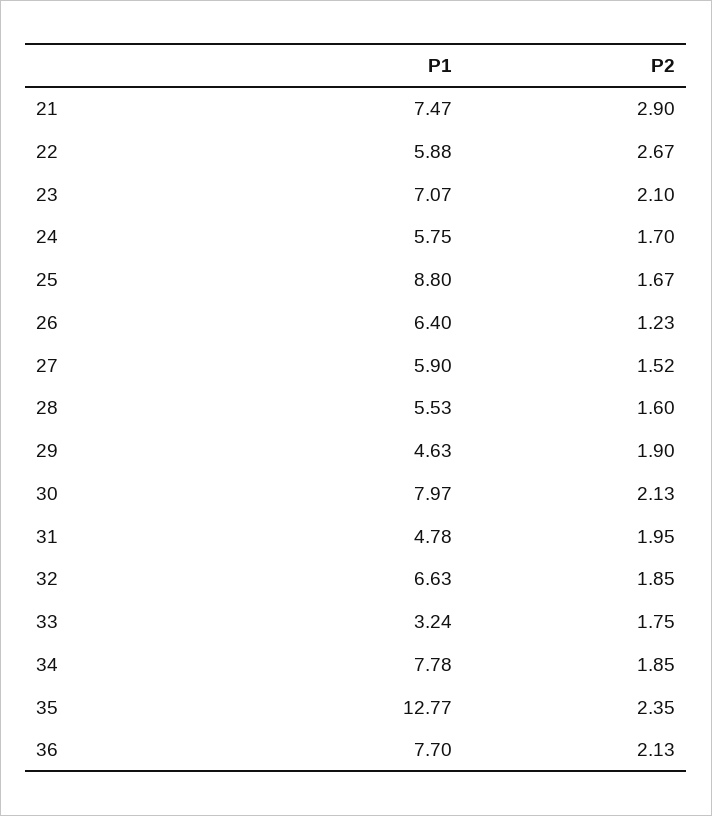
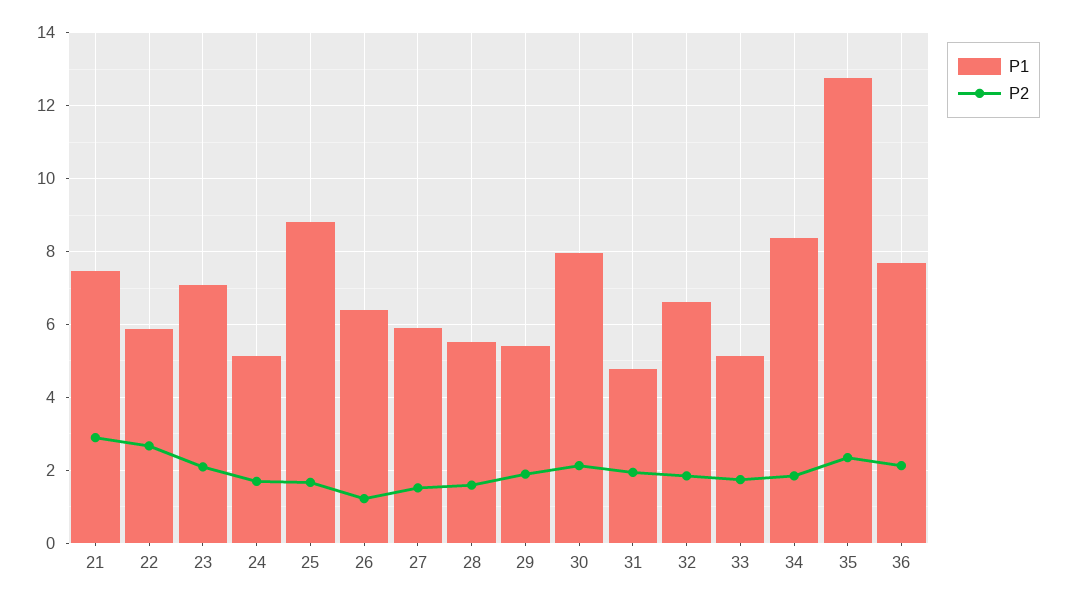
  {
    "P1": {
      "21": 7.47,
      "22": 5.88,
      "23": 7.07,
-     "24": 5.75,
+     "24": 5.2,
      "25": 8.8,
      "26": 6.4,
      "27": 5.9,
      "28": 5.53,
-     "29": 4.63,
+     "29": 5.4,
      "30": 7.97,
      "31": 4.78,
      "32": 6.63,
-     "33": 3.24,
+     "33": 5.2,
-     "34": 7.78,
+     "34": 8.4,
      "35": 12.77,
      "36": 7.7
    },
    "P2": {
      "21": 2.9,
      "22": 2.67,
      "23": 2.1,
      "24": 1.7,
      "25": 1.67,
      "26": 1.23,
      "27": 1.52,
      "28": 1.6,
      "29": 1.9,
      "30": 2.13,
      "31": 1.95,
      "32": 1.85,
      "33": 1.75,
      "34": 1.85,
      "35": 2.35,
      "36": 2.13
    }
  }

